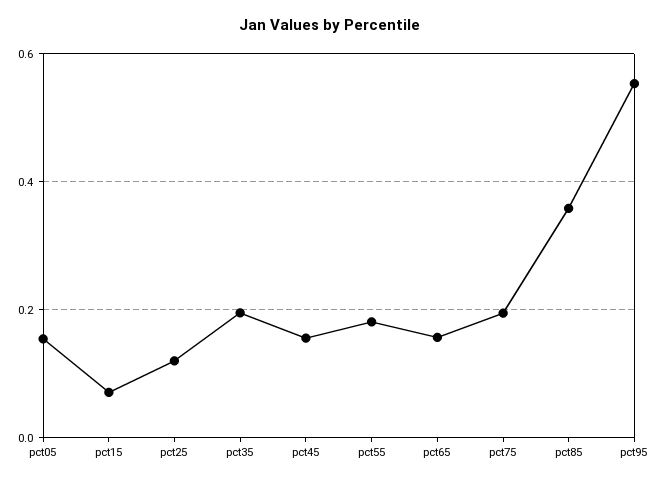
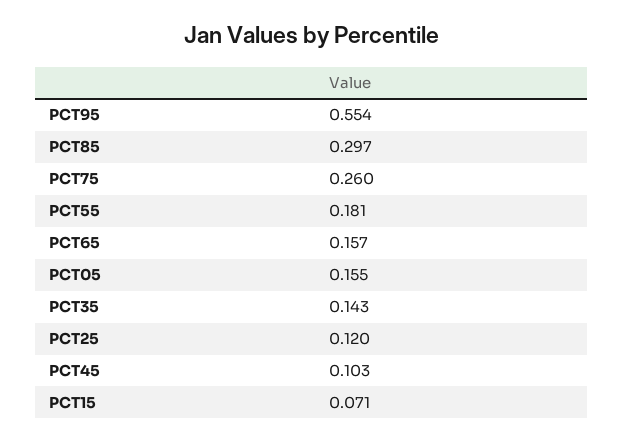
  {
    "pct05": 0.155,
    "pct15": 0.071,
    "pct25": 0.12,
-   "pct35": 0.2,
+   "pct35": 0.143,
-   "pct45": 0.16,
+   "pct45": 0.103,
    "pct55": 0.181,
    "pct65": 0.157,
-   "pct75": 0.2,
+   "pct75": 0.26,
-   "pct85": 0.36,
+   "pct85": 0.297,
    "pct95": 0.554
  }

